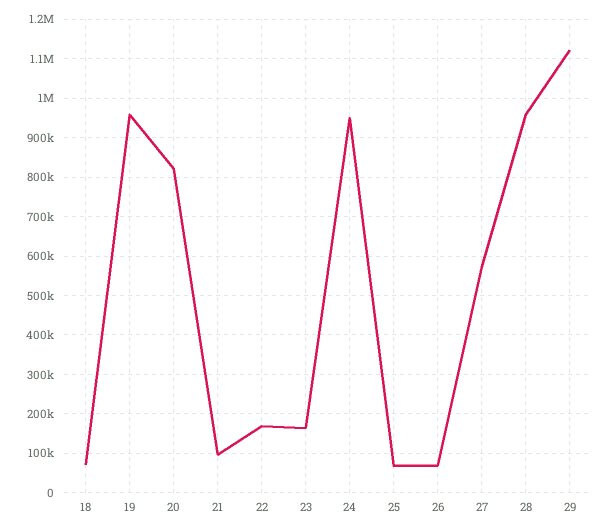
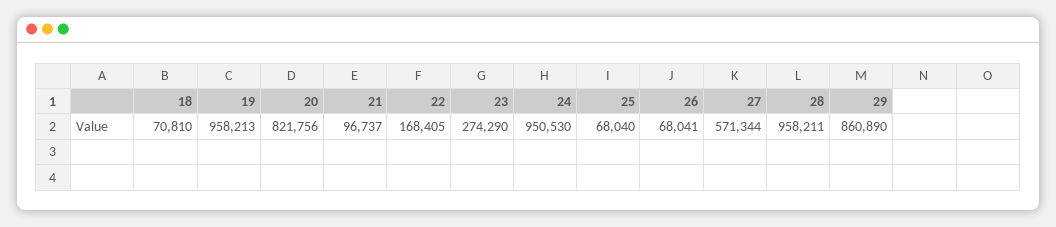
  {
    "18": 70810,
    "19": 958213,
    "20": 821756,
    "21": 96737,
    "22": 168405,
-   "23": 160000,
+   "23": 274290,
    "24": 950530,
    "25": 68040,
    "26": 68041,
    "27": 571344,
    "28": 958211,
-   "29": 1120000
+   "29": 860890
  }

